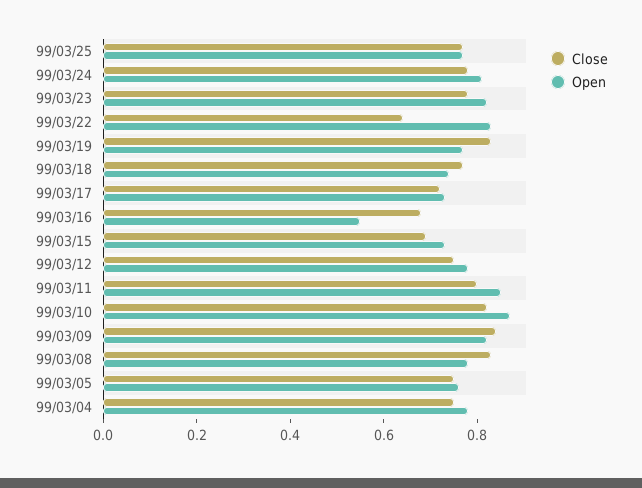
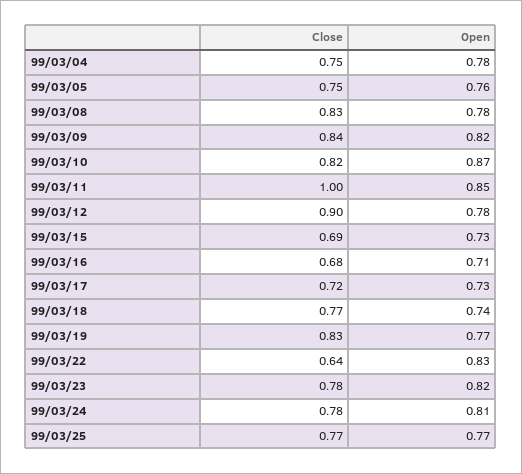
  {
    "Close": {
      "99/03/25": 0.77,
      "99/03/24": 0.78,
      "99/03/23": 0.78,
      "99/03/22": 0.64,
      "99/03/19": 0.83,
      "99/03/18": 0.77,
      "99/03/17": 0.72,
      "99/03/16": 0.68,
      "99/03/15": 0.69,
-     "99/03/12": 0.75,
+     "99/03/12": 0.9,
-     "99/03/11": 0.8,
+     "99/03/11": 1,
      "99/03/10": 0.82,
      "99/03/09": 0.84,
      "99/03/08": 0.83,
      "99/03/05": 0.75,
      "99/03/04": 0.75
    },
    "Open": {
      "99/03/25": 0.77,
      "99/03/24": 0.81,
      "99/03/23": 0.82,
      "99/03/22": 0.83,
      "99/03/19": 0.77,
      "99/03/18": 0.74,
      "99/03/17": 0.73,
-     "99/03/16": 0.55,
+     "99/03/16": 0.71,
      "99/03/15": 0.73,
      "99/03/12": 0.78,
      "99/03/11": 0.85,
      "99/03/10": 0.87,
      "99/03/09": 0.82,
      "99/03/08": 0.78,
      "99/03/05": 0.76,
      "99/03/04": 0.78
    }
  }

